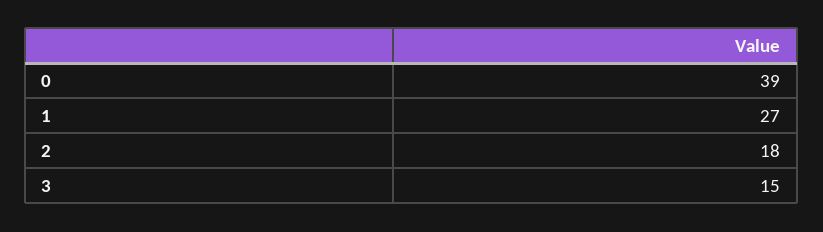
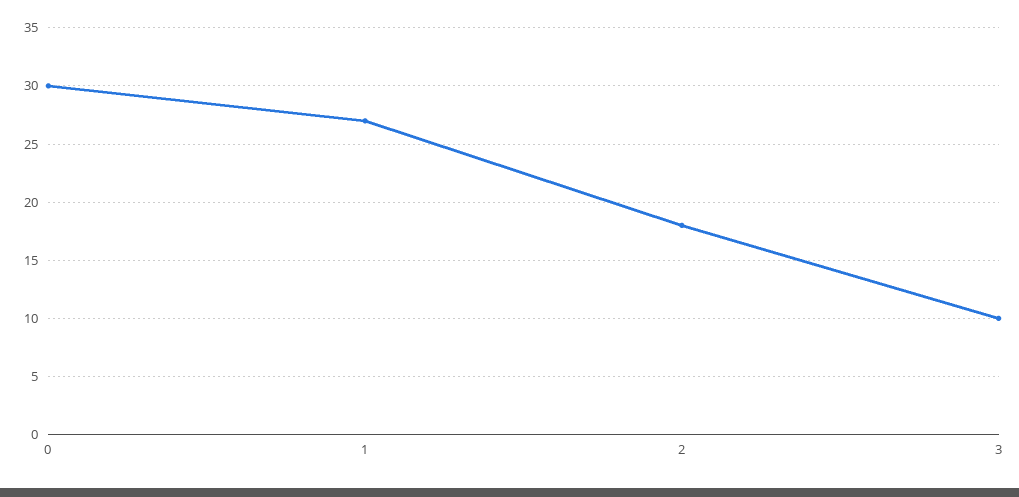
  {
-   "0": 39,
+   "0": 30,
    "1": 27,
    "2": 18,
-   "3": 15
+   "3": 10
  }

